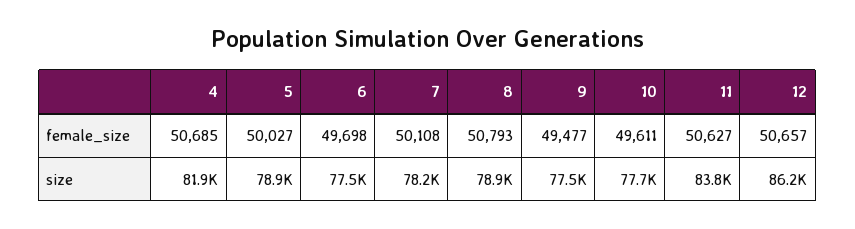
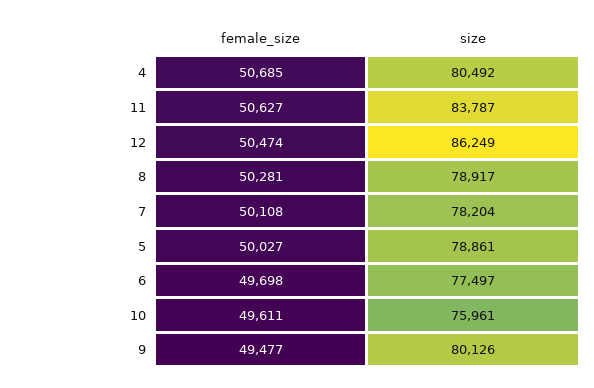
  {
    "4": {
      "female_size": 50685,
-     "size": 81900
+     "size": 80492
    },
    "5": {
      "female_size": 50027,
      "size": 78861
    },
    "6": {
      "female_size": 49698,
      "size": 77497
    },
    "7": {
      "female_size": 50108,
      "size": 78204
    },
    "8": {
-     "female_size": 50793,
+     "female_size": 50281,
      "size": 78917
    },
    "9": {
      "female_size": 49477,
-     "size": 77500
+     "size": 80126
    },
    "10": {
      "female_size": 49611,
-     "size": 77700
+     "size": 75961
    },
    "11": {
      "female_size": 50627,
      "size": 83787
    },
    "12": {
-     "female_size": 50657,
+     "female_size": 50474,
      "size": 86249
    }
  }

